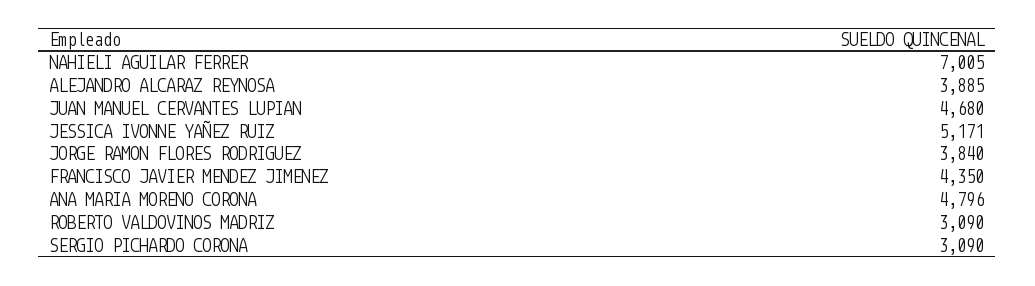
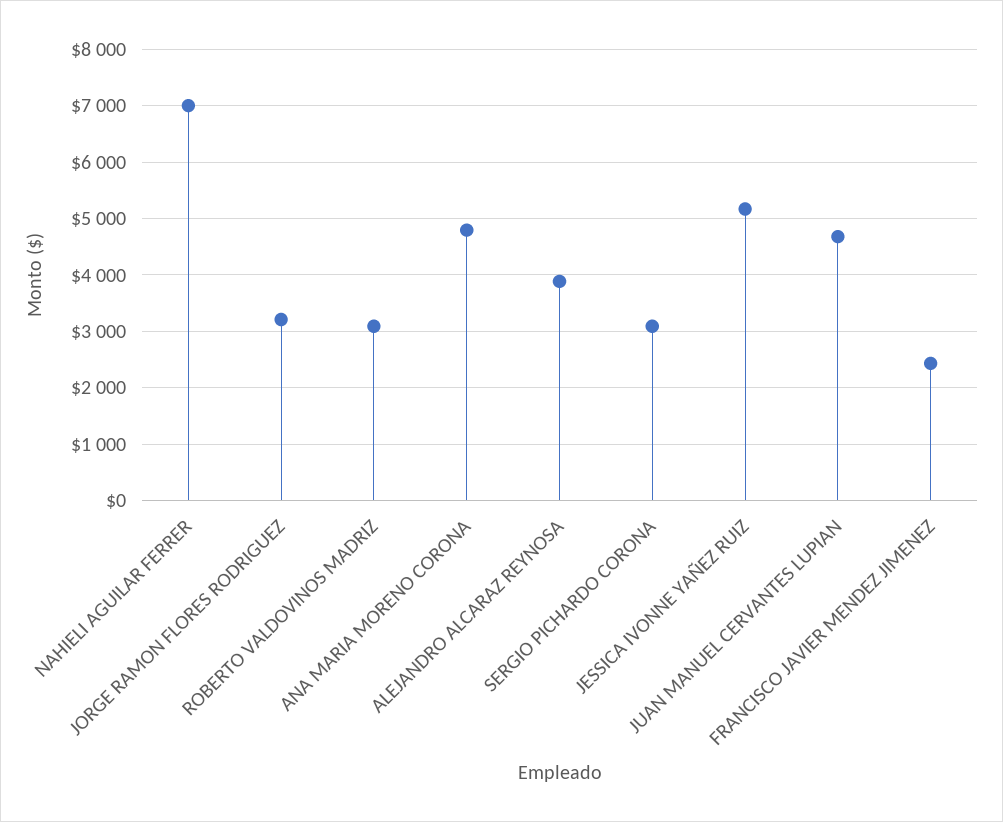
  {
    "NAHIELI AGUILAR FERRER": 7005,
    "ALEJANDRO ALCARAZ REYNOSA": 3885,
    "JUAN MANUEL CERVANTES LUPIAN": 4680,
    "JESSICA IVONNE YAÑEZ RUIZ": 5171,
-   "JORGE RAMON FLORES RODRIGUEZ": 3840,
+   "JORGE RAMON FLORES RODRIGUEZ": 3200,
-   "FRANCISCO JAVIER MENDEZ JIMENEZ": 4350,
+   "FRANCISCO JAVIER MENDEZ JIMENEZ": 2400,
    "ANA MARIA MORENO CORONA": 4796,
    "ROBERTO VALDOVINOS MADRIZ": 3090,
    "SERGIO PICHARDO CORONA": 3090
  }

